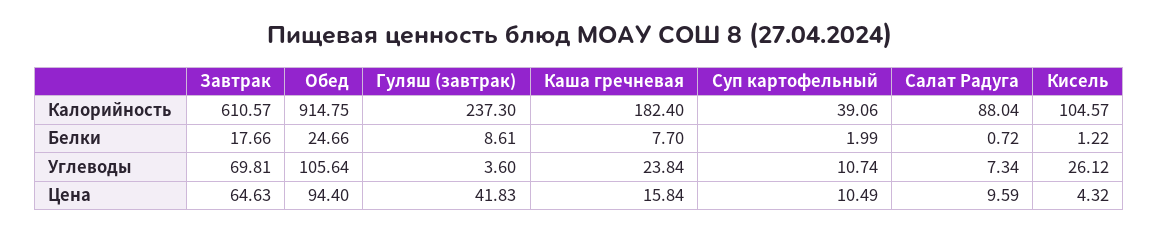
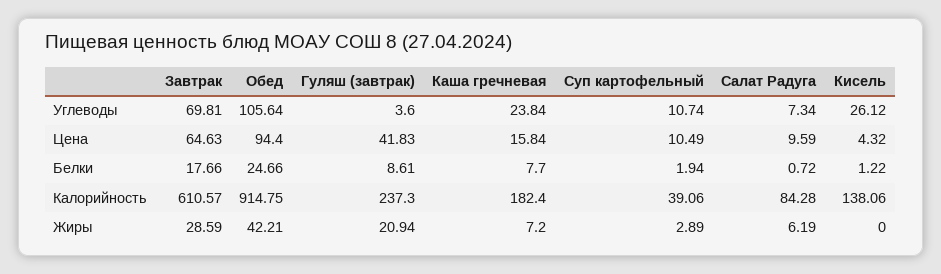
  {
    "Завтрак": {
      "Калорийность": 610.57,
      "Белки": 17.66,
      "Углеводы": 69.81,
-     "Цена": 64.63
+     "Цена": 64.63,
+     "Жиры": 28.59
    },
    "Обед": {
      "Калорийность": 914.75,
      "Белки": 24.66,
      "Углеводы": 105.64,
-     "Цена": 94.4
+     "Цена": 94.4,
+     "Жиры": 42.21
    },
    "Гуляш (завтрак)": {
      "Калорийность": 237.3,
      "Белки": 8.61,
      "Углеводы": 3.6,
-     "Цена": 41.83
+     "Цена": 41.83,
+     "Жиры": 20.94
    },
    "Каша гречневая": {
      "Калорийность": 182.4,
      "Белки": 7.7,
      "Углеводы": 23.84,
-     "Цена": 15.84
+     "Цена": 15.84,
+     "Жиры": 7.2
    },
    "Суп картофельный": {
      "Калорийность": 39.06,
-     "Белки": 1.99,
+     "Белки": 1.94,
      "Углеводы": 10.74,
-     "Цена": 10.49
+     "Цена": 10.49,
+     "Жиры": 2.89
    },
    "Салат Радуга": {
-     "Калорийность": 88.04,
+     "Калорийность": 84.28,
      "Белки": 0.72,
      "Углеводы": 7.34,
-     "Цена": 9.59
+     "Цена": 9.59,
+     "Жиры": 6.19
    },
    "Кисель": {
-     "Калорийность": 104.57,
+     "Калорийность": 138.06,
      "Белки": 1.22,
      "Углеводы": 26.12,
-     "Цена": 4.32
+     "Цена": 4.32,
+     "Жиры": 0
    }
  }

